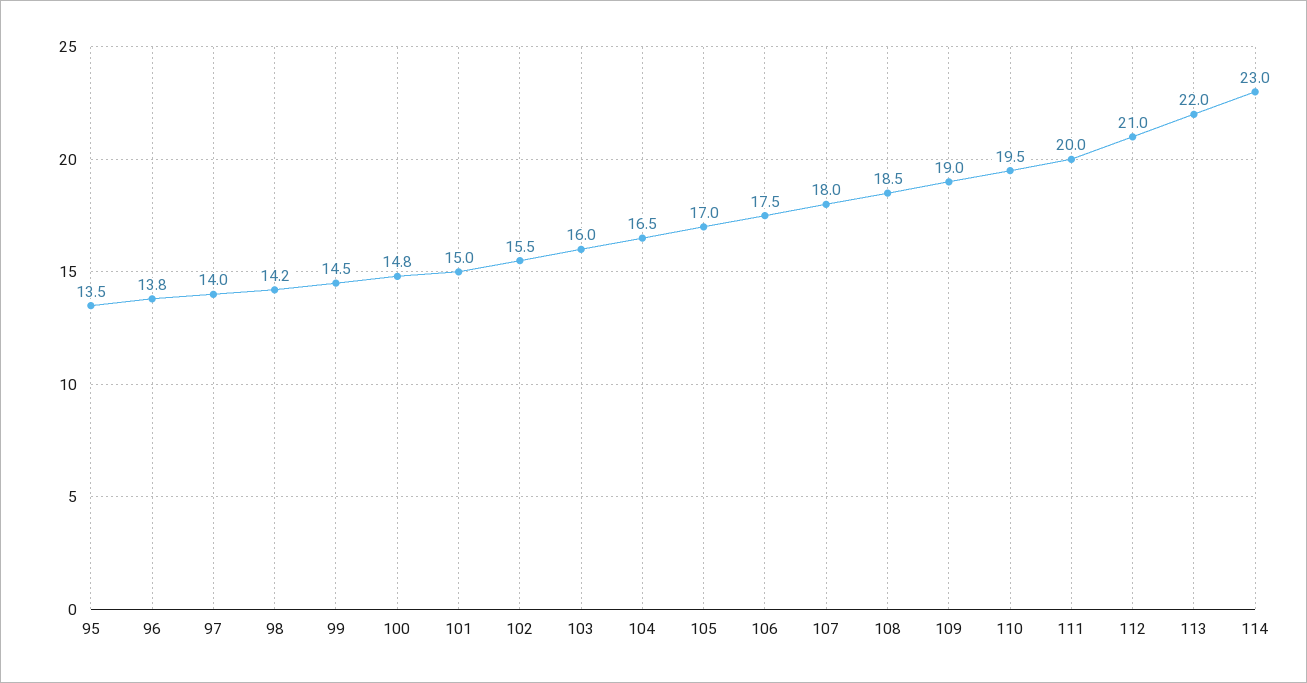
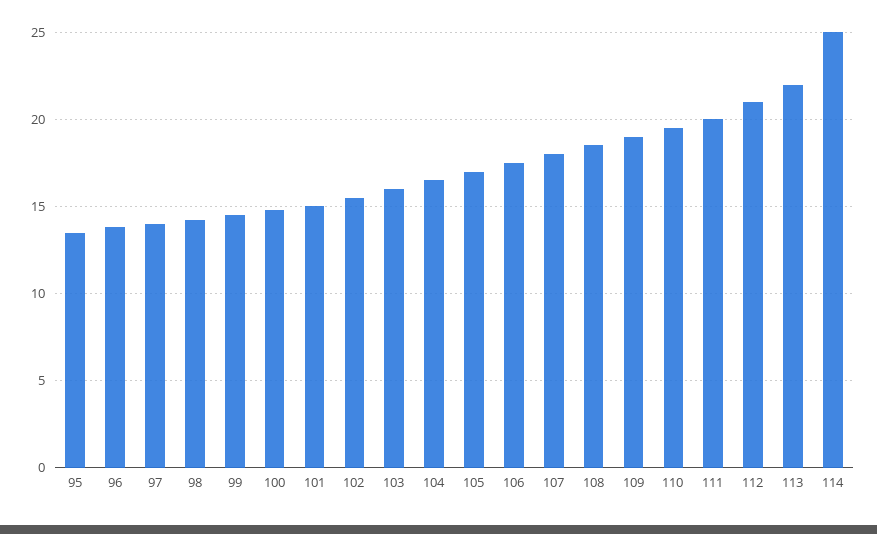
  {
    "95": 13.5,
    "96": 13.8,
    "97": 14,
    "98": 14.2,
    "99": 14.5,
    "100": 14.8,
    "101": 15,
    "102": 15.5,
    "103": 16,
    "104": 16.5,
    "105": 17,
    "106": 17.5,
    "107": 18,
    "108": 18.5,
    "109": 19,
    "110": 19.5,
    "111": 20,
    "112": 21,
    "113": 22,
-   "114": 23
+   "114": 25
  }

